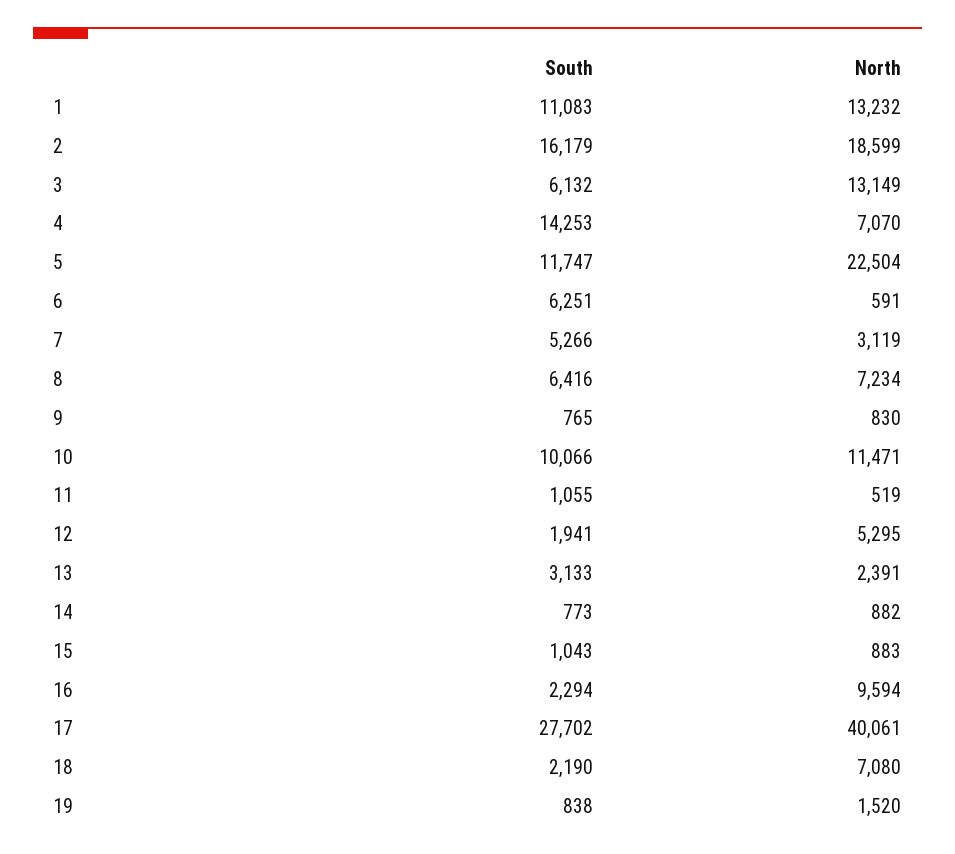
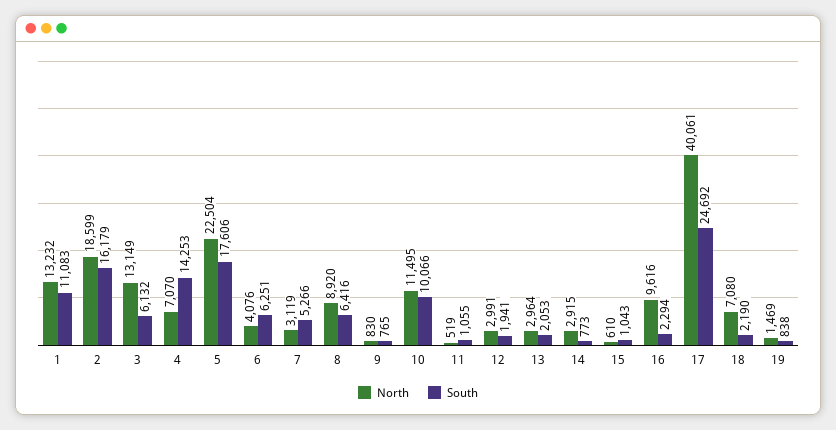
  {
    "South": {
      "1": 11083,
      "2": 16179,
      "3": 6132,
      "4": 14253,
-     "5": 11747,
+     "5": 17606,
      "6": 6251,
      "7": 5266,
      "8": 6416,
      "9": 765,
      "10": 10066,
      "11": 1055,
      "12": 1941,
-     "13": 3133,
+     "13": 2053,
      "14": 773,
      "15": 1043,
      "16": 2294,
-     "17": 27702,
+     "17": 24692,
      "18": 2190,
      "19": 838
    },
    "North": {
      "1": 13232,
      "2": 18599,
      "3": 13149,
      "4": 7070,
      "5": 22504,
-     "6": 591,
+     "6": 4076,
      "7": 3119,
-     "8": 7234,
+     "8": 8920,
      "9": 830,
-     "10": 11471,
+     "10": 11495,
      "11": 519,
-     "12": 5295,
+     "12": 2991,
-     "13": 2391,
+     "13": 2964,
-     "14": 882,
+     "14": 2915,
-     "15": 883,
+     "15": 610,
-     "16": 9594,
+     "16": 9616,
      "17": 40061,
      "18": 7080,
-     "19": 1520
+     "19": 1469
    }
  }

